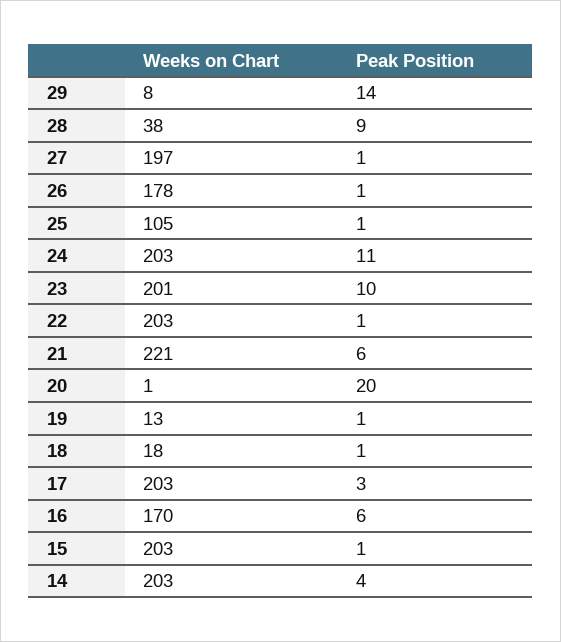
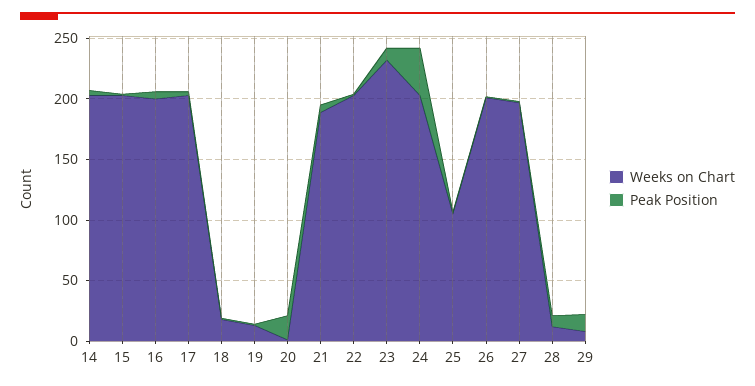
  {
    "Weeks on Chart": {
      "29": 8,
-     "28": 38,
+     "28": 10,
      "27": 197,
-     "26": 178,
+     "26": 200,
      "25": 105,
      "24": 203,
-     "23": 201,
+     "23": 230,
      "22": 203,
-     "21": 221,
+     "21": 190,
      "20": 1,
      "19": 13,
      "18": 18,
      "17": 203,
-     "16": 170,
+     "16": 200,
      "15": 203,
      "14": 203
    },
    "Peak Position": {
      "29": 14,
      "28": 9,
      "27": 1,
      "26": 1,
      "25": 1,
-     "24": 11,
+     "24": 40,
      "23": 10,
      "22": 1,
      "21": 6,
      "20": 20,
      "19": 1,
      "18": 1,
      "17": 3,
      "16": 6,
      "15": 1,
      "14": 4
    }
  }

